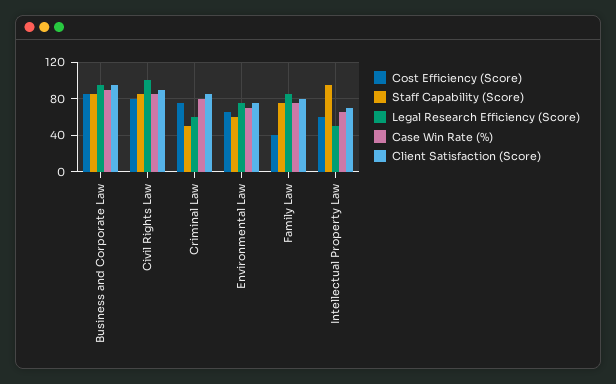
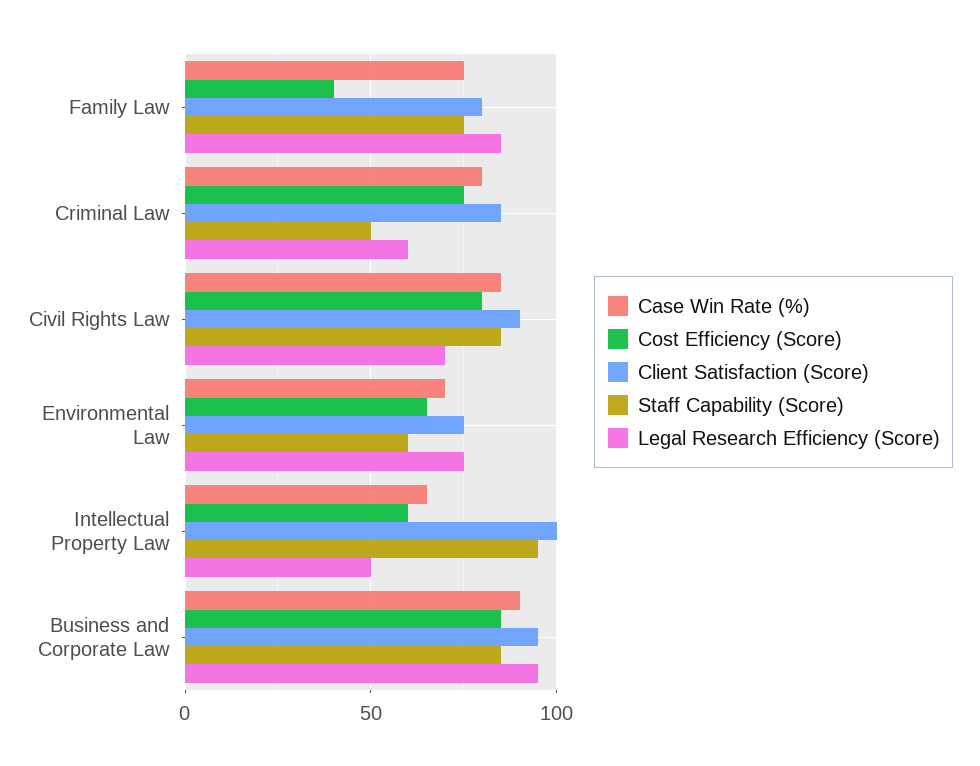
  {
    "Cost Efficiency (Score)": {
      "Business and Corporate Law": 85,
      "Civil Rights Law": 80,
      "Criminal Law": 75,
      "Environmental Law": 65,
      "Family Law": 40,
      "Intellectual Property Law": 60
    },
    "Staff Capability (Score)": {
      "Business and Corporate Law": 85,
      "Civil Rights Law": 85,
      "Criminal Law": 50,
      "Environmental Law": 60,
      "Family Law": 75,
      "Intellectual Property Law": 95
    },
    "Legal Research Efficiency (Score)": {
      "Business and Corporate Law": 95,
-     "Civil Rights Law": 100,
+     "Civil Rights Law": 70,
      "Criminal Law": 60,
      "Environmental Law": 75,
      "Family Law": 85,
      "Intellectual Property Law": 50
    },
    "Case Win Rate (%)": {
      "Business and Corporate Law": 90,
      "Civil Rights Law": 85,
      "Criminal Law": 80,
      "Environmental Law": 70,
      "Family Law": 75,
      "Intellectual Property Law": 65
    },
    "Client Satisfaction (Score)": {
      "Business and Corporate Law": 95,
      "Civil Rights Law": 90,
      "Criminal Law": 85,
      "Environmental Law": 75,
      "Family Law": 80,
-     "Intellectual Property Law": 70
+     "Intellectual Property Law": 100
    }
  }

